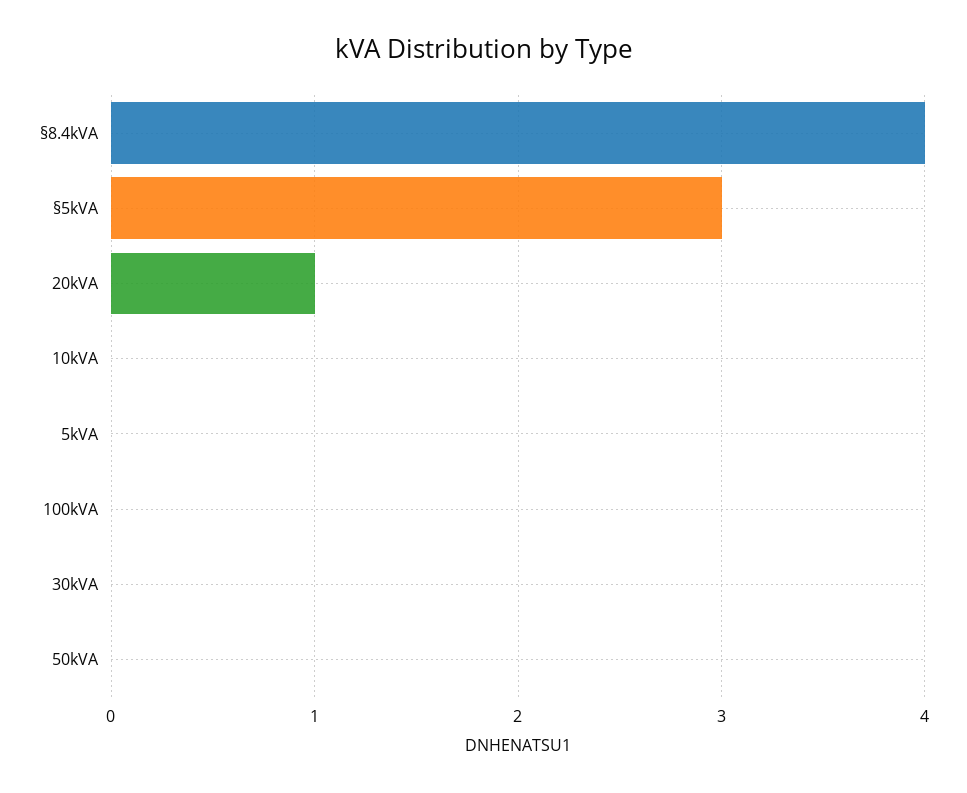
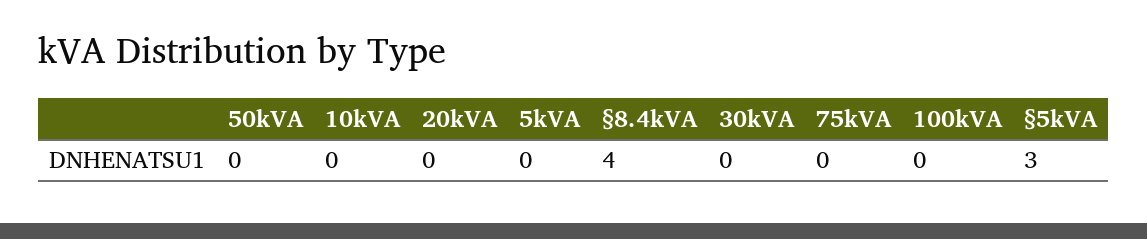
  {
    "§8.4kVA": 4,
    "§5kVA": 3,
-   "20kVA": 1,
+   "20kVA": 0,
    "10kVA": 0,
    "5kVA": 0,
    "100kVA": 0,
    "30kVA": 0,
-   "50kVA": 0
+   "50kVA": 0,
+   "75kVA": 0
  }

